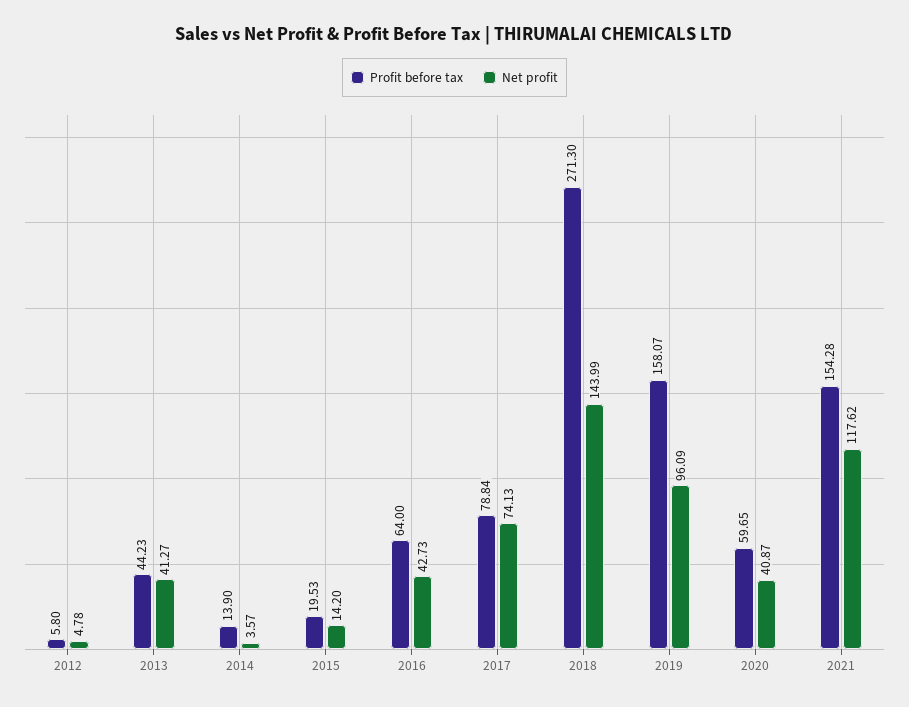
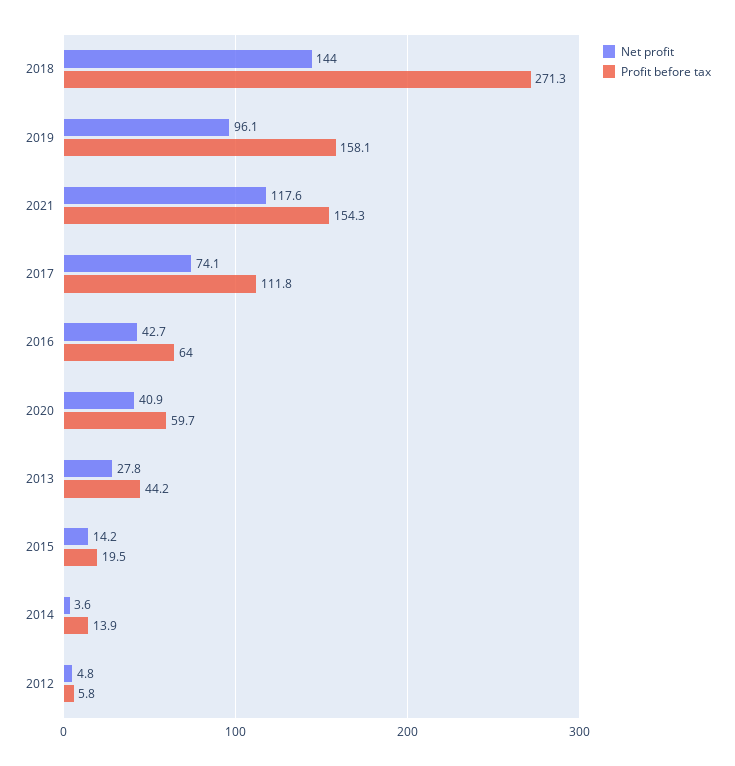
  {
    "Profit before tax": {
      "2012": 5.8,
      "2013": 44.23,
      "2014": 13.9,
      "2015": 19.53,
      "2016": 64,
-     "2017": 78.84,
+     "2017": 111.8,
      "2018": 271.3,
      "2019": 158.07,
      "2020": 59.65,
      "2021": 154.28
    },
    "Net profit": {
      "2012": 4.78,
-     "2013": 41.27,
+     "2013": 27.8,
      "2014": 3.57,
      "2015": 14.2,
      "2016": 42.73,
      "2017": 74.13,
      "2018": 143.99,
      "2019": 96.09,
      "2020": 40.87,
      "2021": 117.62
    }
  }

